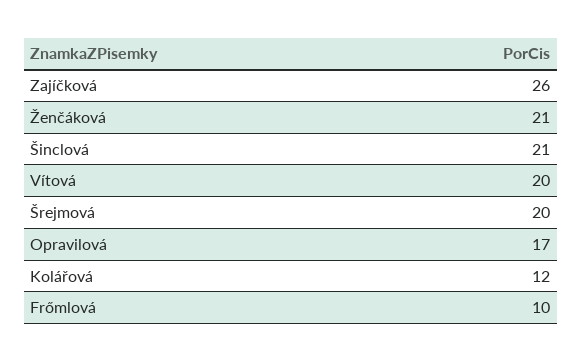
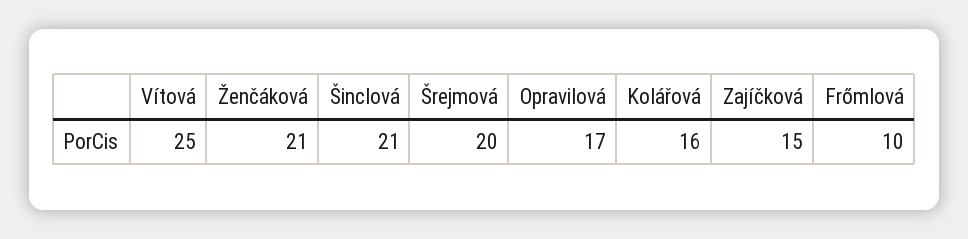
  {
-   "Zajíčková": 26,
+   "Zajíčková": 15,
    "Ženčáková": 21,
    "Šinclová": 21,
-   "Vítová": 20,
+   "Vítová": 25,
    "Šrejmová": 20,
    "Opravilová": 17,
-   "Kolářová": 12,
+   "Kolářová": 16,
    "Frőmlová": 10
  }

